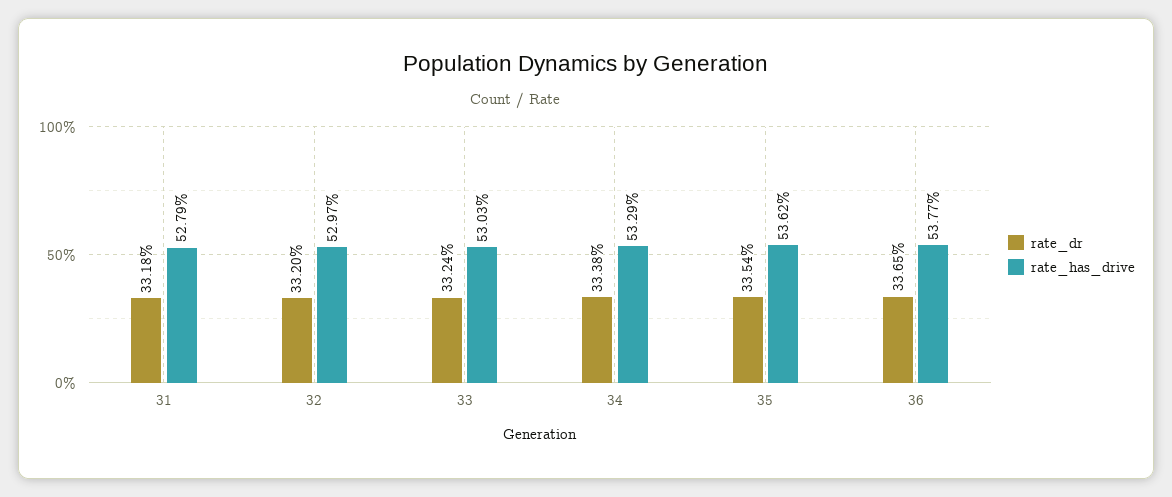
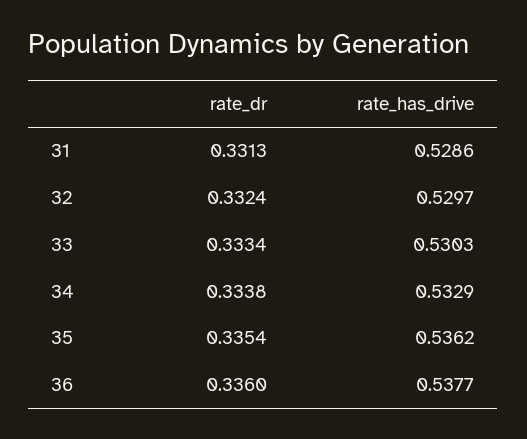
  {
    "rate_dr": {
-     "31": 0.3318,
+     "31": 0.3313,
-     "32": 0.332,
+     "32": 0.3324,
-     "33": 0.3324,
+     "33": 0.3334,
      "34": 0.3338,
      "35": 0.3354,
-     "36": 0.3365
+     "36": 0.336
    },
    "rate_has_drive": {
-     "31": 0.5279,
+     "31": 0.5286,
      "32": 0.5297,
      "33": 0.5303,
      "34": 0.5329,
      "35": 0.5362,
      "36": 0.5377
    }
  }

